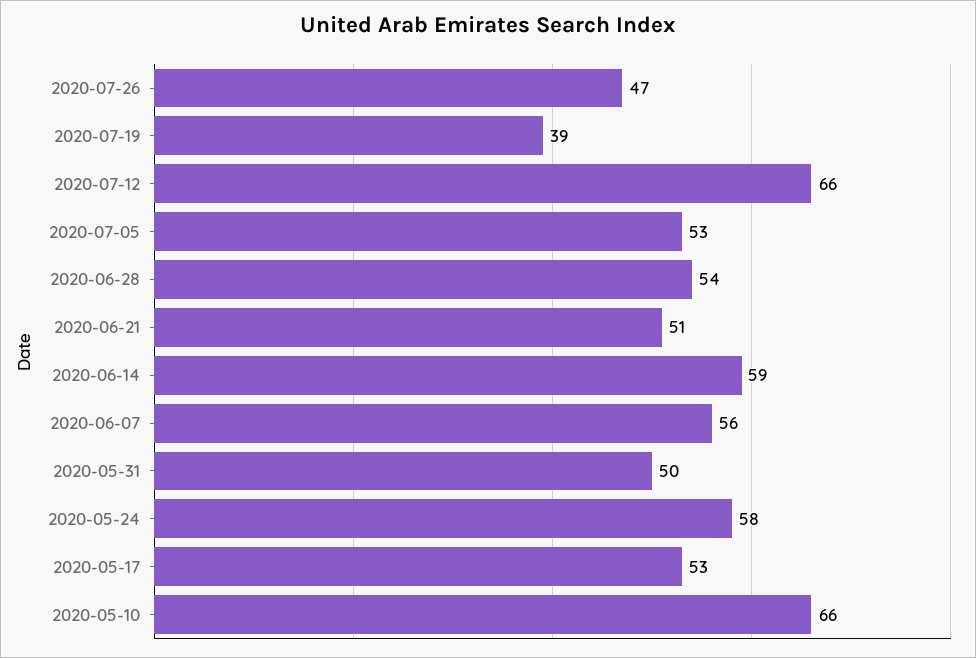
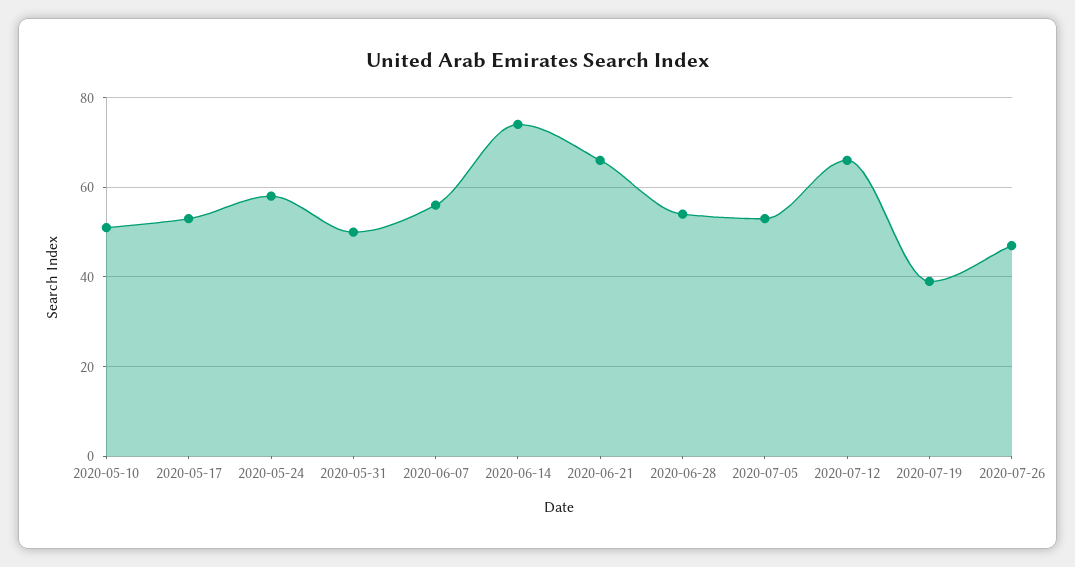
  {
    "2020-07-26": 47,
    "2020-07-19": 39,
    "2020-07-12": 66,
    "2020-07-05": 53,
    "2020-06-28": 54,
-   "2020-06-21": 51,
+   "2020-06-21": 65,
-   "2020-06-14": 59,
+   "2020-06-14": 75,
    "2020-06-07": 56,
    "2020-05-31": 50,
    "2020-05-24": 58,
    "2020-05-17": 53,
-   "2020-05-10": 66
+   "2020-05-10": 50
  }

